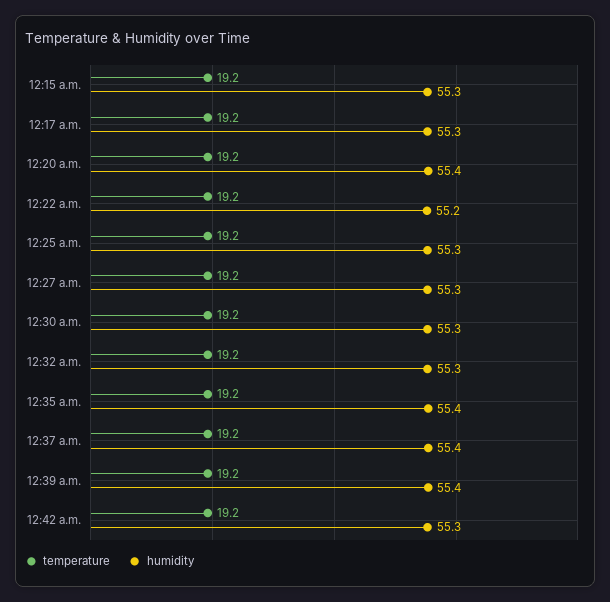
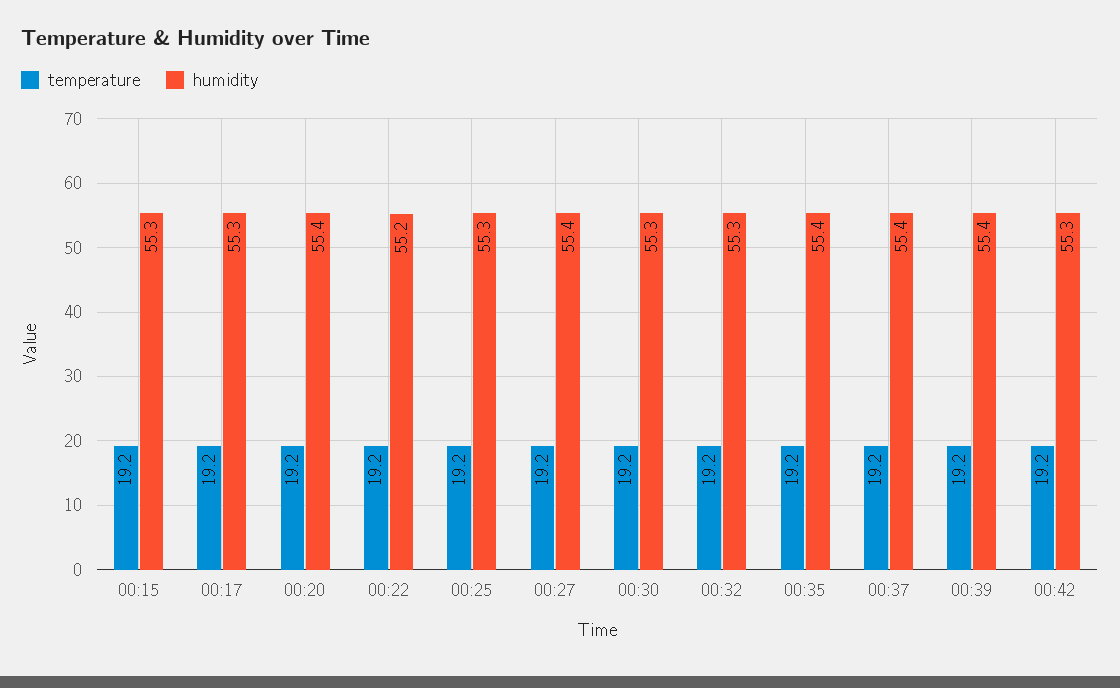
  {
    "temperature": {
      "12:15 a.m.": 19.2,
      "12:17 a.m.": 19.2,
      "12:20 a.m.": 19.2,
      "12:22 a.m.": 19.2,
      "12:25 a.m.": 19.2,
      "12:27 a.m.": 19.2,
      "12:30 a.m.": 19.2,
      "12:32 a.m.": 19.2,
      "12:35 a.m.": 19.2,
      "12:37 a.m.": 19.2,
      "12:39 a.m.": 19.2,
      "12:42 a.m.": 19.2
    },
    "humidity": {
      "12:15 a.m.": 55.3,
      "12:17 a.m.": 55.3,
      "12:20 a.m.": 55.4,
      "12:22 a.m.": 55.2,
      "12:25 a.m.": 55.3,
-     "12:27 a.m.": 55.3,
+     "12:27 a.m.": 55.4,
      "12:30 a.m.": 55.3,
      "12:32 a.m.": 55.3,
      "12:35 a.m.": 55.4,
      "12:37 a.m.": 55.4,
      "12:39 a.m.": 55.4,
      "12:42 a.m.": 55.3
    }
  }

